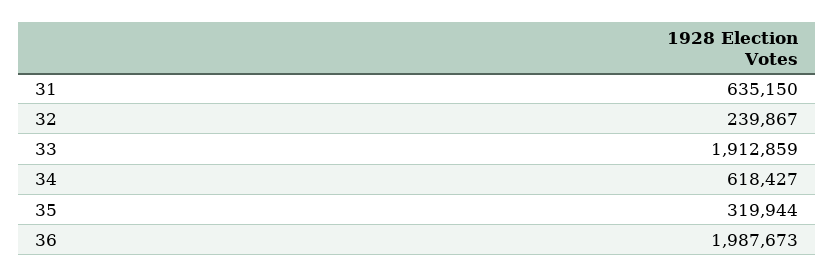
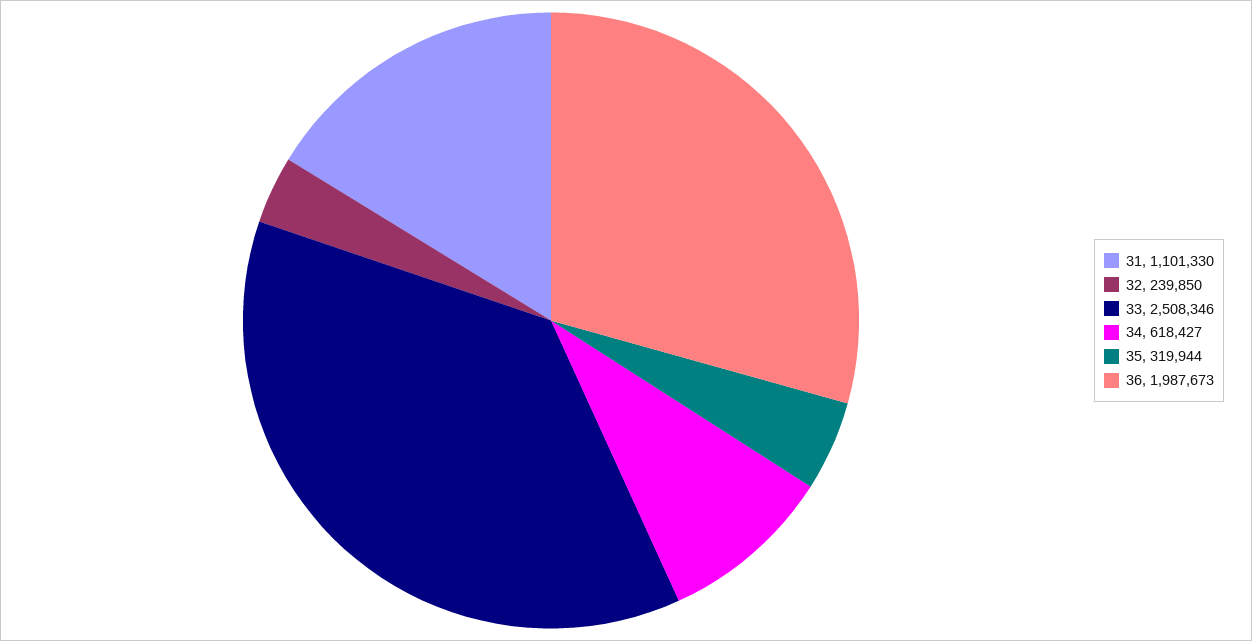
  {
-   "31": 635150,
+   "31": 1101330,
-   "32": 239867,
+   "32": 239850,
-   "33": 1912859,
+   "33": 2508346,
    "34": 618427,
    "35": 319944,
    "36": 1987673
  }

